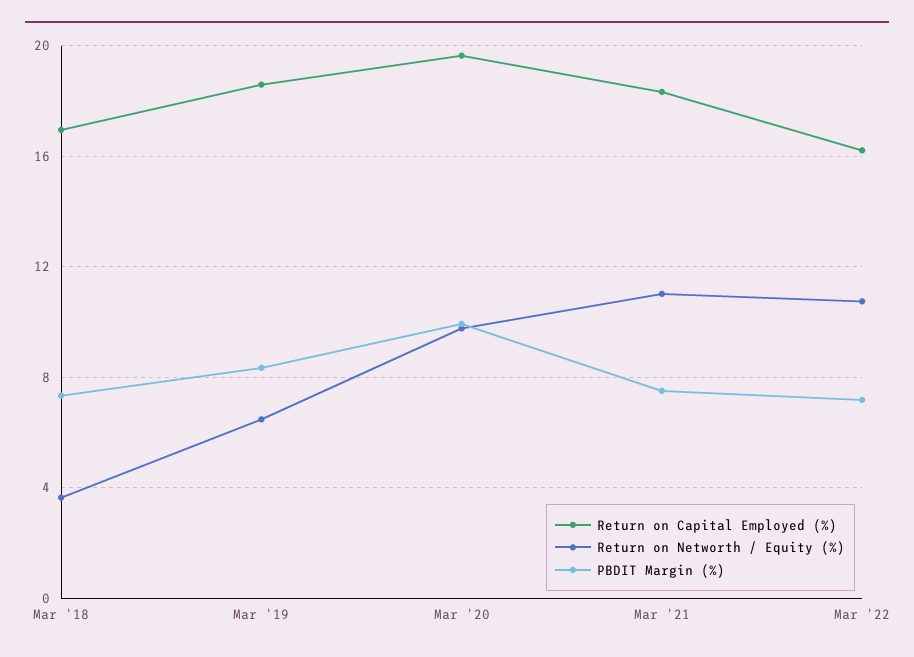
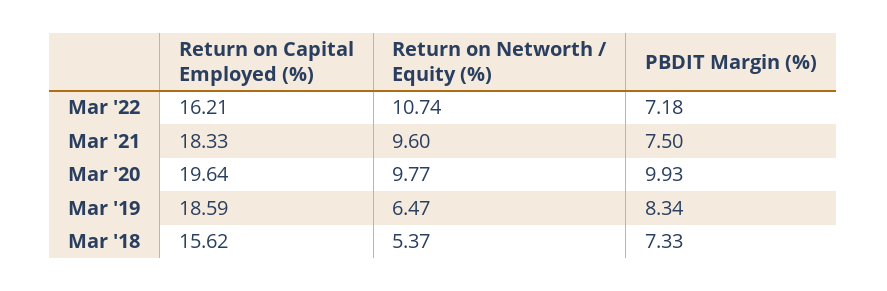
  {
    "Return on Capital Employed (%)": {
-     "Mar '18": 17,
+     "Mar '18": 15.62,
      "Mar '19": 18.59,
      "Mar '20": 19.64,
      "Mar '21": 18.33,
      "Mar '22": 16.21
    },
    "Return on Networth / Equity (%)": {
-     "Mar '18": 3.5,
+     "Mar '18": 5.37,
      "Mar '19": 6.47,
      "Mar '20": 9.77,
-     "Mar '21": 11,
+     "Mar '21": 9.6,
      "Mar '22": 10.74
    },
    "PBDIT Margin (%)": {
      "Mar '18": 7.33,
      "Mar '19": 8.34,
      "Mar '20": 9.93,
      "Mar '21": 7.5,
      "Mar '22": 7.18
    }
  }

